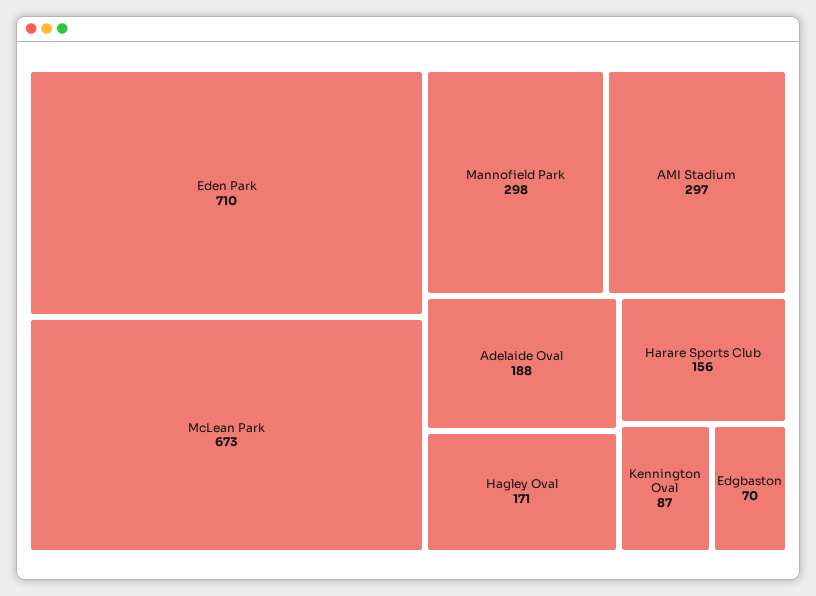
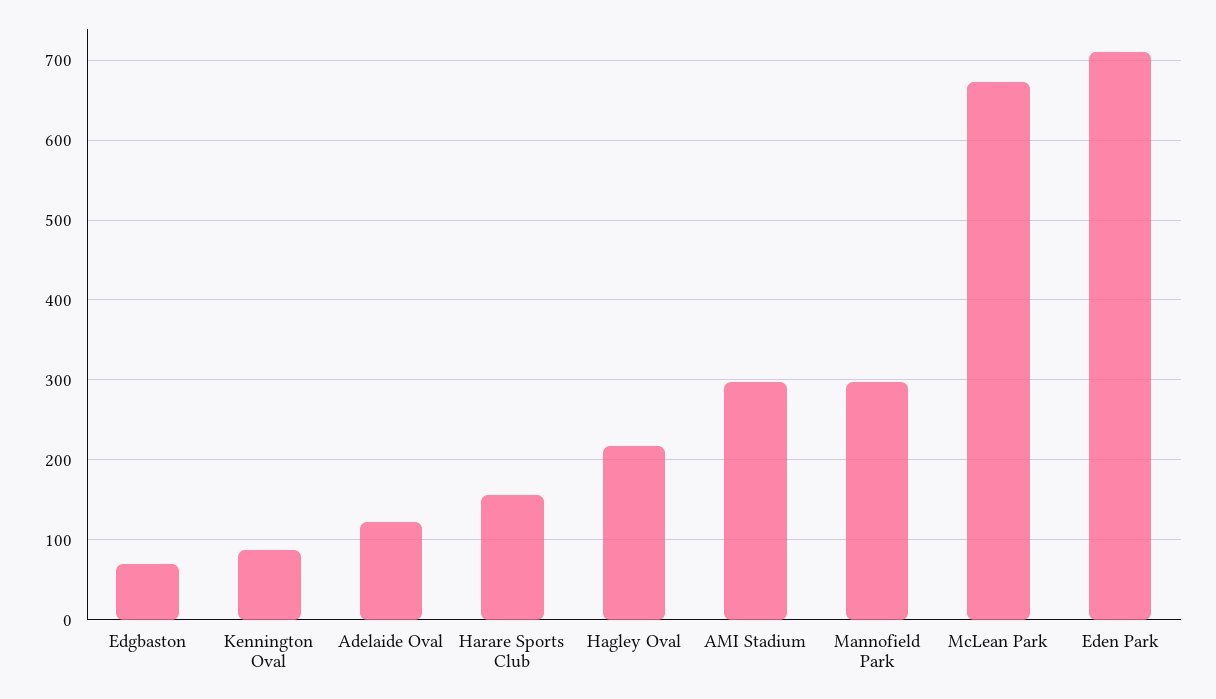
  {
    "Eden Park": 710,
    "McLean Park": 673,
    "Mannofield Park": 298,
    "AMI Stadium": 297,
-   "Adelaide Oval": 188,
+   "Adelaide Oval": 120,
-   "Hagley Oval": 171,
+   "Hagley Oval": 220,
    "Harare Sports Club": 156,
    "Kennington Oval": 87,
    "Edgbaston": 70
  }

